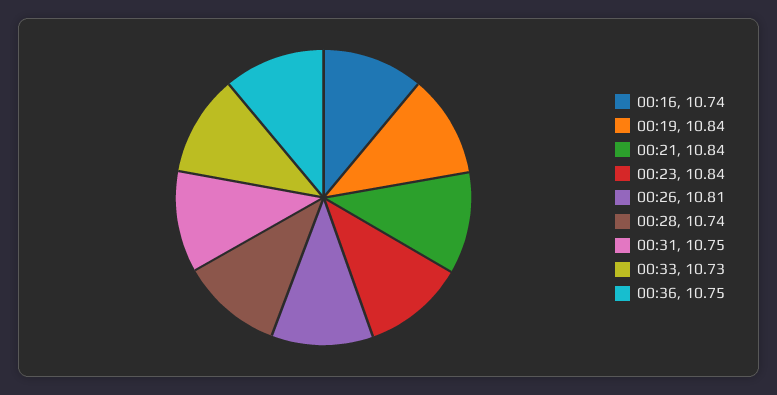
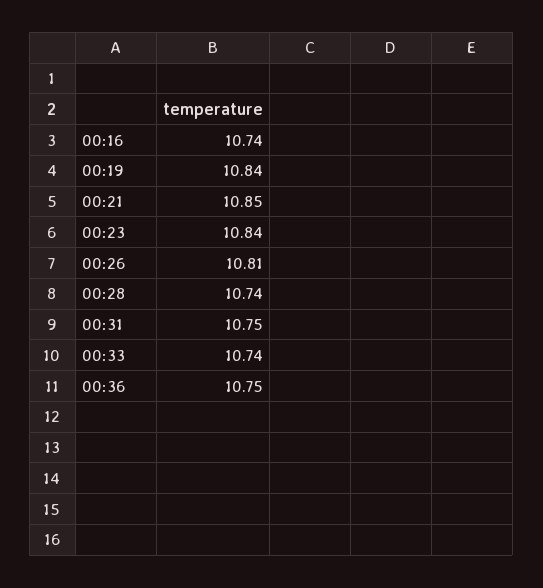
  {
    "00:16": 10.74,
    "00:19": 10.84,
-   "00:21": 10.84,
+   "00:21": 10.85,
    "00:23": 10.84,
    "00:26": 10.81,
    "00:28": 10.74,
    "00:31": 10.75,
-   "00:33": 10.73,
+   "00:33": 10.74,
    "00:36": 10.75
  }

